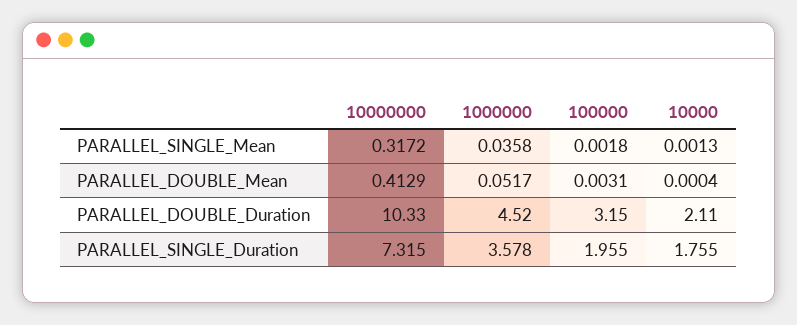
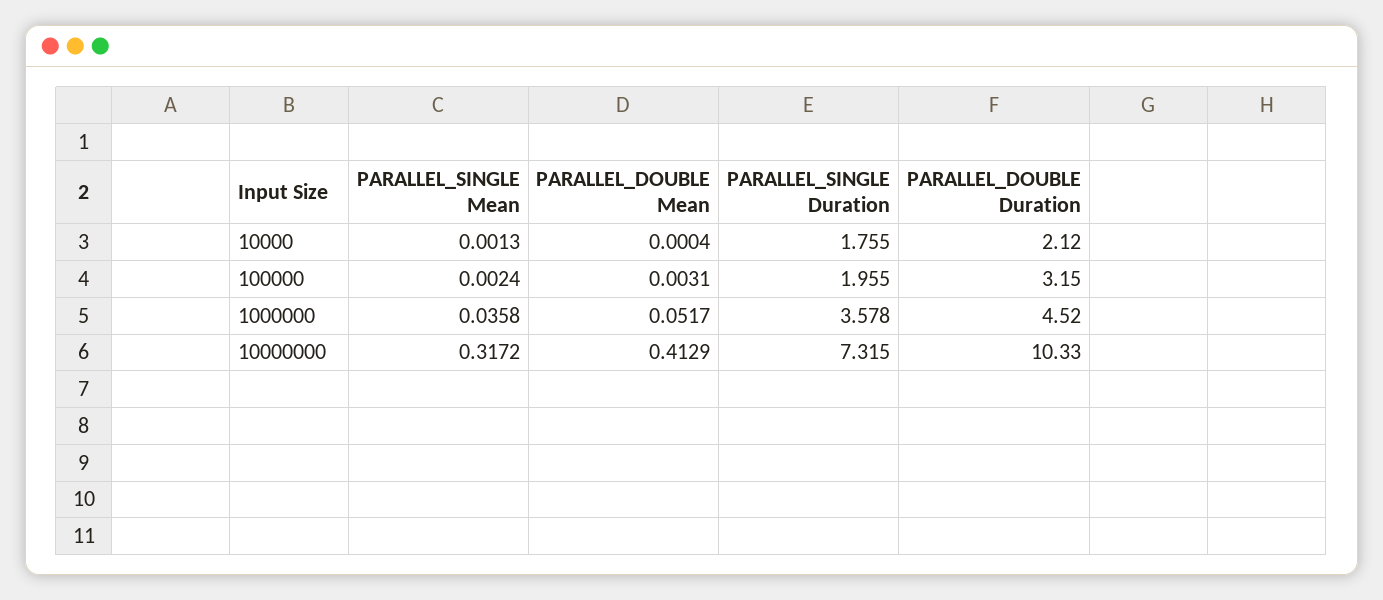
  {
    "10000000": {
      "PARALLEL_SINGLE_Mean": 0.3172,
      "PARALLEL_DOUBLE_Mean": 0.4129,
      "PARALLEL_DOUBLE_Duration": 10.33,
      "PARALLEL_SINGLE_Duration": 7.315
    },
    "1000000": {
      "PARALLEL_SINGLE_Mean": 0.0358,
      "PARALLEL_DOUBLE_Mean": 0.0517,
      "PARALLEL_DOUBLE_Duration": 4.52,
      "PARALLEL_SINGLE_Duration": 3.578
    },
    "100000": {
-     "PARALLEL_SINGLE_Mean": 0.0018,
+     "PARALLEL_SINGLE_Mean": 0.0024,
      "PARALLEL_DOUBLE_Mean": 0.0031,
      "PARALLEL_DOUBLE_Duration": 3.15,
      "PARALLEL_SINGLE_Duration": 1.955
    },
    "10000": {
      "PARALLEL_SINGLE_Mean": 0.0013,
      "PARALLEL_DOUBLE_Mean": 0.0004,
-     "PARALLEL_DOUBLE_Duration": 2.11,
+     "PARALLEL_DOUBLE_Duration": 2.12,
      "PARALLEL_SINGLE_Duration": 1.755
    }
  }

